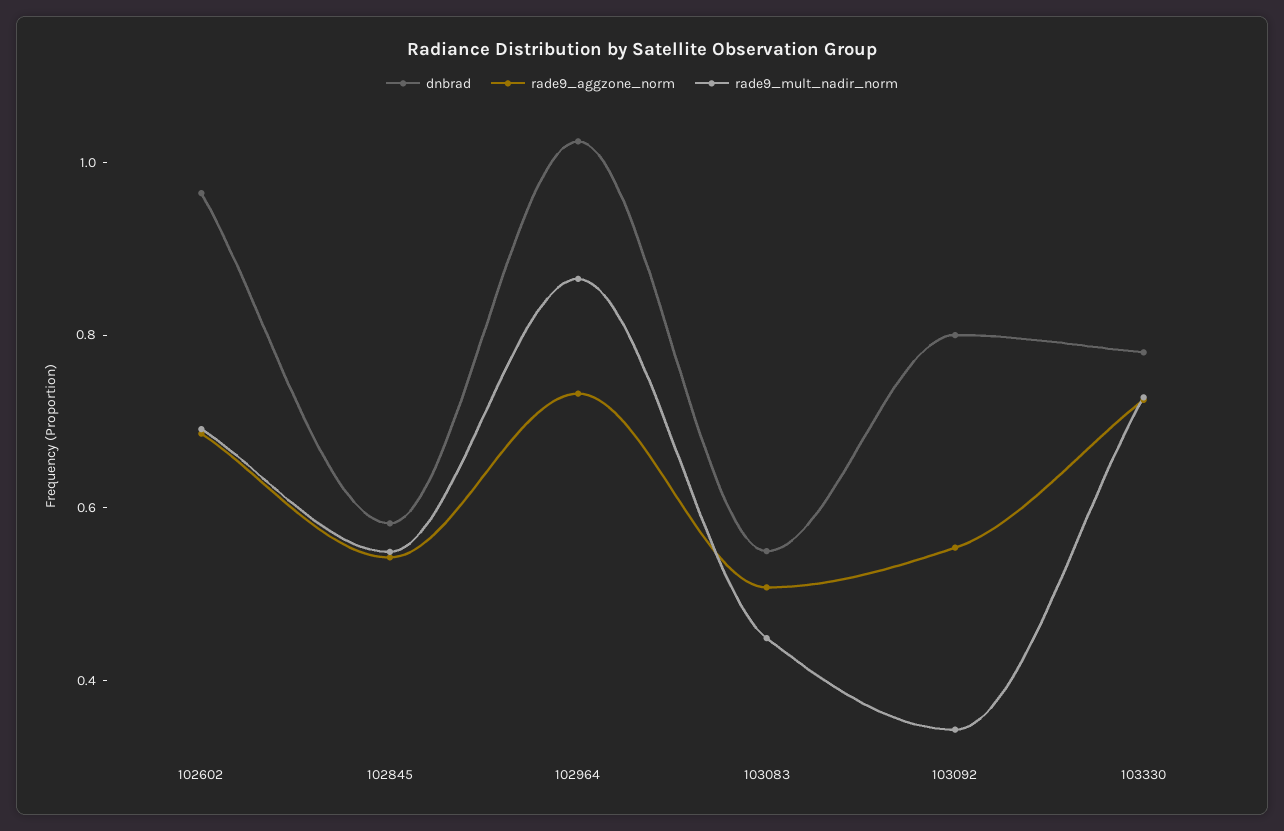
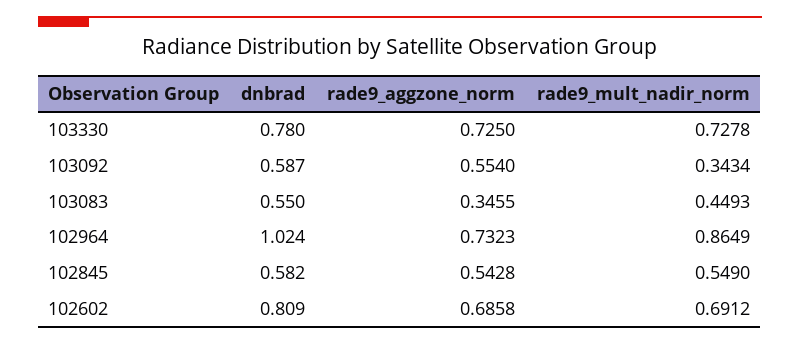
  {
    "dnbrad": {
-     "102602": 0.95,
+     "102602": 0.809,
      "102845": 0.582,
      "102964": 1.024,
      "103083": 0.55,
-     "103092": 0.8,
+     "103092": 0.587,
      "103330": 0.78
    },
    "rade9_aggzone_norm": {
      "102602": 0.6858,
      "102845": 0.5428,
      "102964": 0.7323,
-     "103083": 0.5,
+     "103083": 0.3455,
      "103092": 0.554,
      "103330": 0.725
    },
    "rade9_mult_nadir_norm": {
      "102602": 0.6912,
      "102845": 0.549,
      "102964": 0.8649,
      "103083": 0.4493,
      "103092": 0.3434,
      "103330": 0.7278
    }
  }

